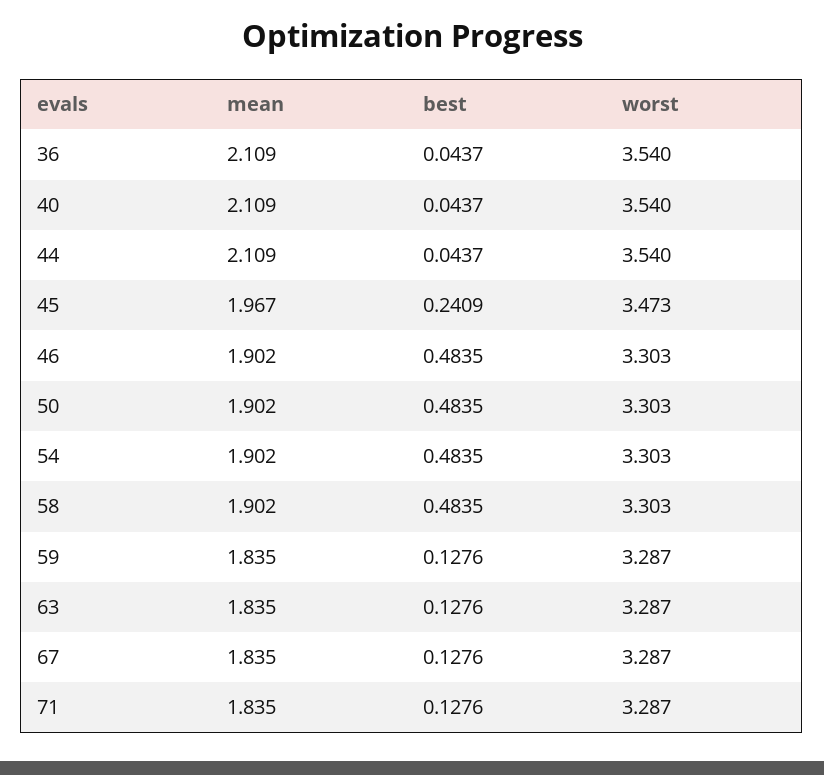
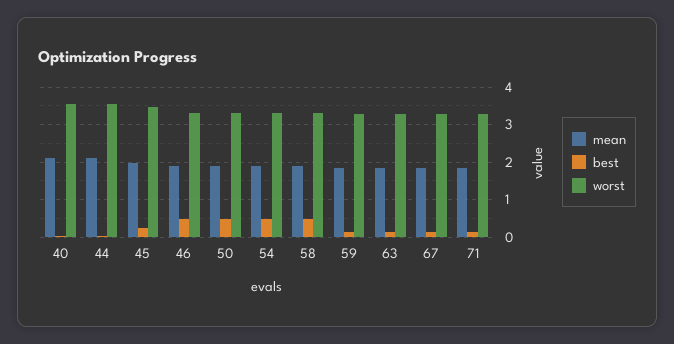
  {
    "mean": {
-     "36": 2.109,
      "40": 2.109,
      "44": 2.109,
      "45": 1.967,
      "46": 1.902,
      "50": 1.902,
      "54": 1.902,
      "58": 1.902,
      "59": 1.835,
      "63": 1.835,
      "67": 1.835,
      "71": 1.835
    },
    "best": {
-     "36": 0.0437,
      "40": 0.0437,
      "44": 0.0437,
      "45": 0.2409,
      "46": 0.4835,
      "50": 0.4835,
      "54": 0.4835,
      "58": 0.4835,
      "59": 0.1276,
      "63": 0.1276,
      "67": 0.1276,
      "71": 0.1276
    },
    "worst": {
-     "36": 3.54,
      "40": 3.54,
      "44": 3.54,
      "45": 3.473,
      "46": 3.303,
      "50": 3.303,
      "54": 3.303,
      "58": 3.303,
      "59": 3.287,
      "63": 3.287,
      "67": 3.287,
      "71": 3.287
    }
  }

